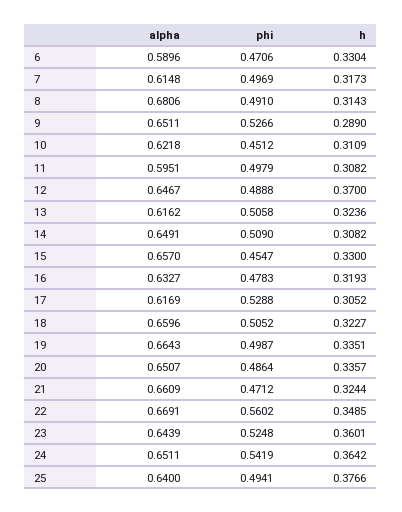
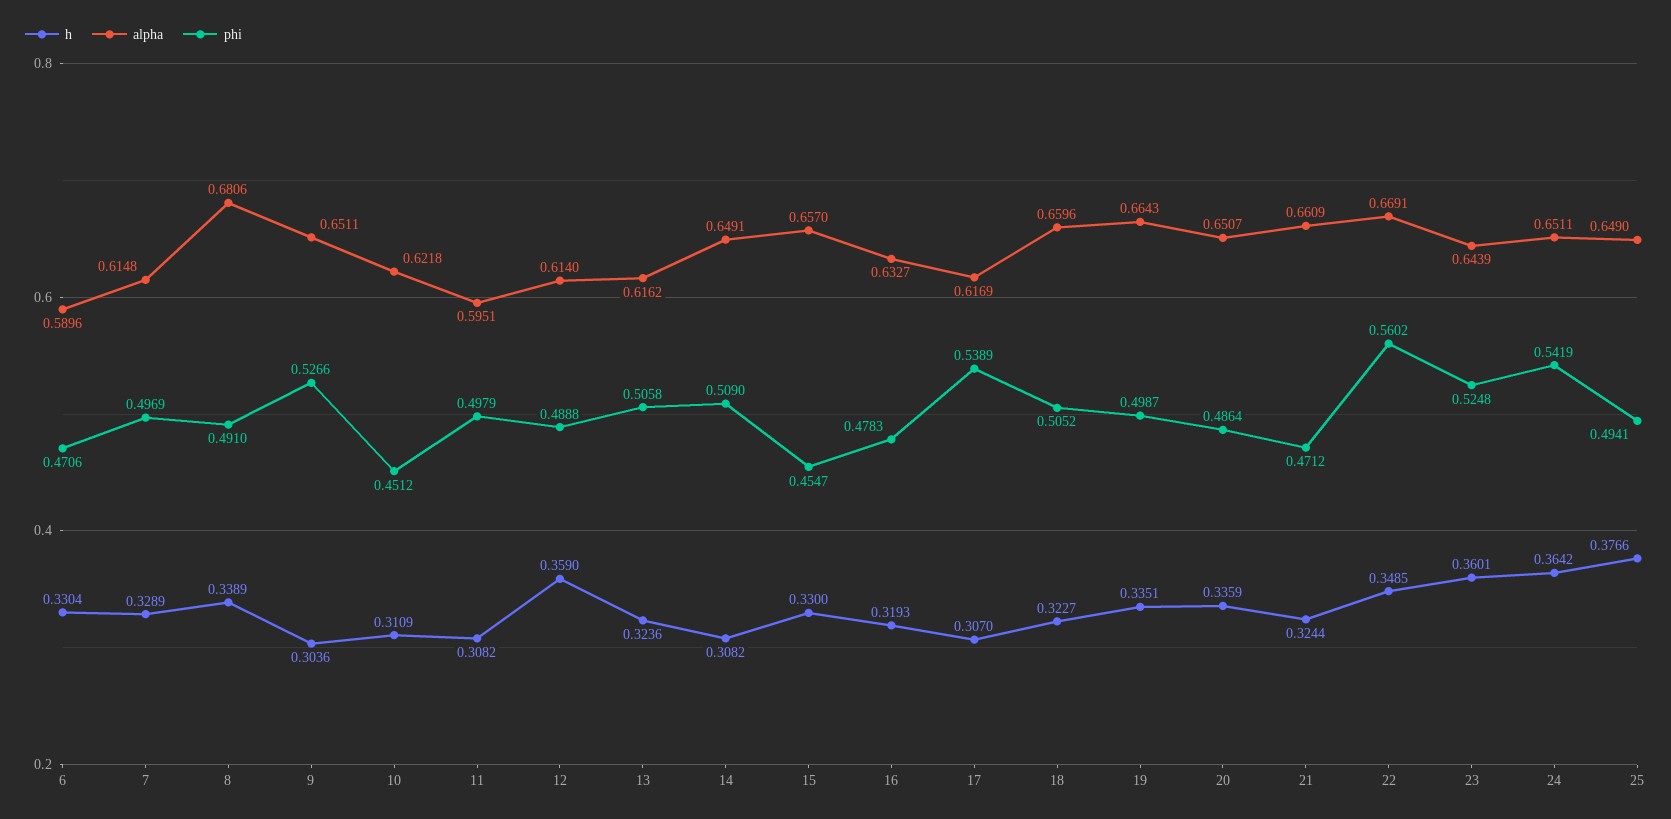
  {
    "alpha": {
      "6": 0.5896,
      "7": 0.6148,
      "8": 0.6806,
      "9": 0.6511,
      "10": 0.6218,
      "11": 0.5951,
-     "12": 0.6467,
+     "12": 0.614,
      "13": 0.6162,
      "14": 0.6491,
      "15": 0.657,
      "16": 0.6327,
      "17": 0.6169,
      "18": 0.6596,
      "19": 0.6643,
      "20": 0.6507,
      "21": 0.6609,
      "22": 0.6691,
      "23": 0.6439,
      "24": 0.6511,
-     "25": 0.64
+     "25": 0.649
    },
    "phi": {
      "6": 0.4706,
      "7": 0.4969,
      "8": 0.491,
      "9": 0.5266,
      "10": 0.4512,
      "11": 0.4979,
      "12": 0.4888,
      "13": 0.5058,
      "14": 0.509,
      "15": 0.4547,
      "16": 0.4783,
-     "17": 0.5288,
+     "17": 0.5389,
      "18": 0.5052,
      "19": 0.4987,
      "20": 0.4864,
      "21": 0.4712,
      "22": 0.5602,
      "23": 0.5248,
      "24": 0.5419,
      "25": 0.4941
    },
    "h": {
      "6": 0.3304,
-     "7": 0.3173,
+     "7": 0.3289,
-     "8": 0.3143,
+     "8": 0.3389,
-     "9": 0.289,
+     "9": 0.3036,
      "10": 0.3109,
      "11": 0.3082,
-     "12": 0.37,
+     "12": 0.359,
      "13": 0.3236,
      "14": 0.3082,
      "15": 0.33,
      "16": 0.3193,
-     "17": 0.3052,
+     "17": 0.307,
      "18": 0.3227,
      "19": 0.3351,
-     "20": 0.3357,
+     "20": 0.3359,
      "21": 0.3244,
      "22": 0.3485,
      "23": 0.3601,
      "24": 0.3642,
      "25": 0.3766
    }
  }

